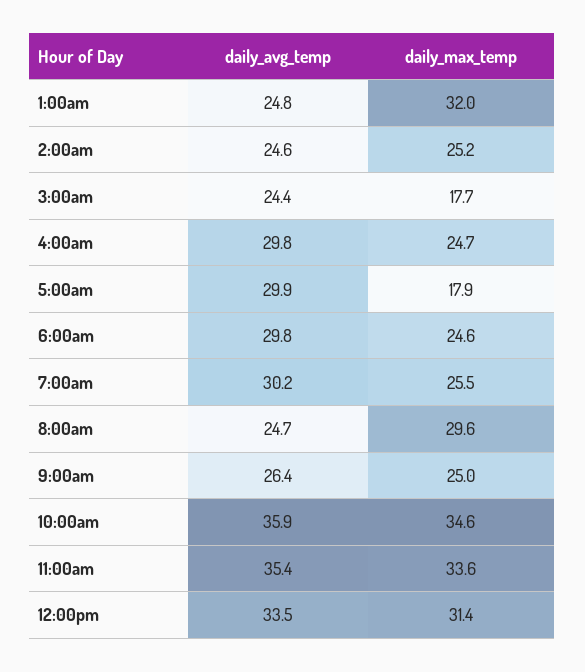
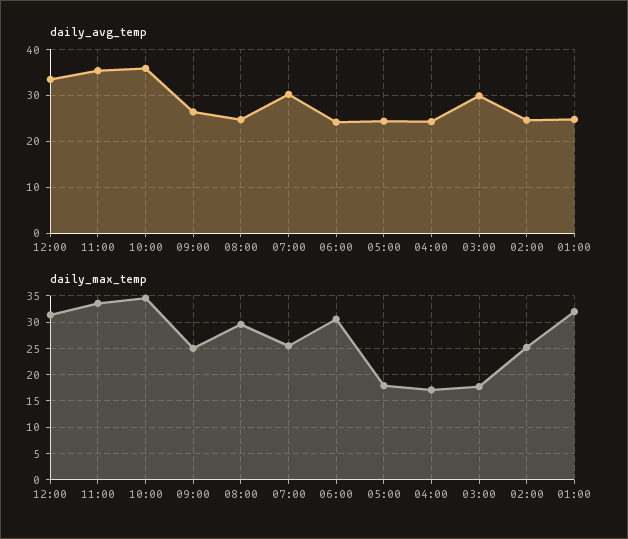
  {
    "daily_avg_temp": {
      "1:00am": 24.8,
      "2:00am": 24.6,
-     "3:00am": 24.4,
+     "3:00am": 30,
-     "4:00am": 29.8,
+     "4:00am": 24,
-     "5:00am": 29.9,
+     "5:00am": 24,
-     "6:00am": 29.8,
+     "6:00am": 24,
      "7:00am": 30.2,
      "8:00am": 24.7,
      "9:00am": 26.4,
      "10:00am": 35.9,
      "11:00am": 35.4,
      "12:00pm": 33.5
    },
    "daily_max_temp": {
      "1:00am": 32,
      "2:00am": 25.2,
      "3:00am": 17.7,
-     "4:00am": 24.7,
+     "4:00am": 17.5,
      "5:00am": 17.9,
-     "6:00am": 24.6,
+     "6:00am": 30,
      "7:00am": 25.5,
      "8:00am": 29.6,
      "9:00am": 25,
      "10:00am": 34.6,
      "11:00am": 33.6,
      "12:00pm": 31.4
    }
  }

